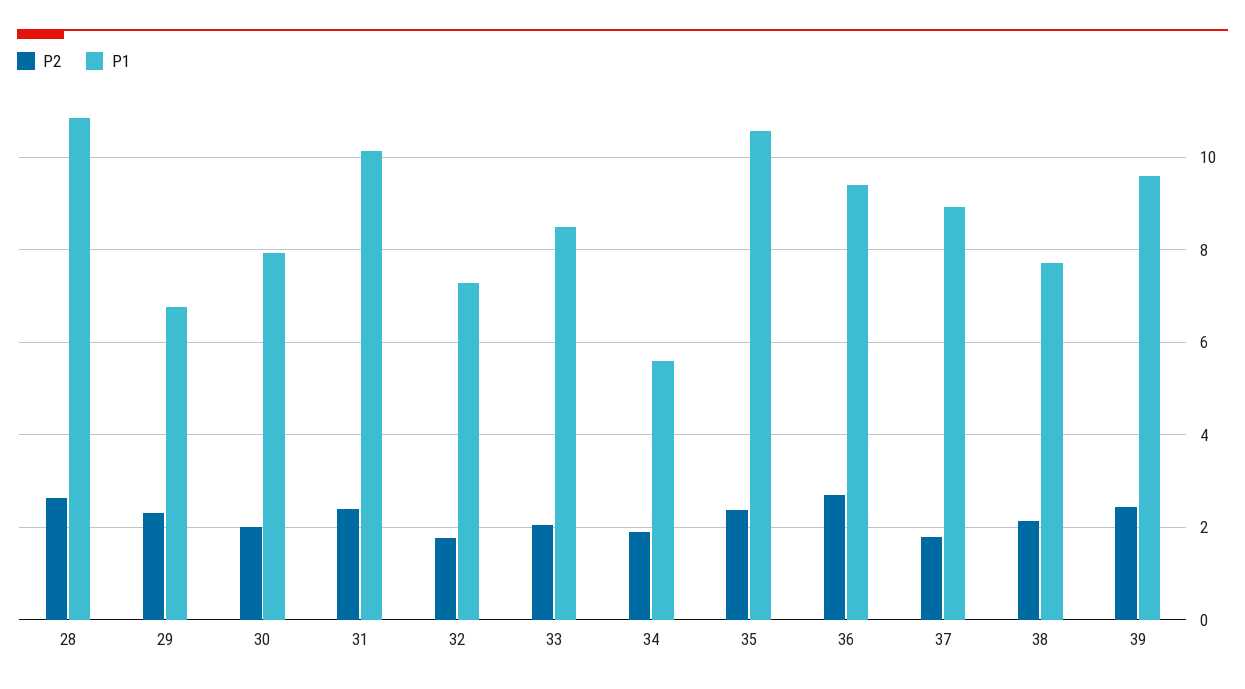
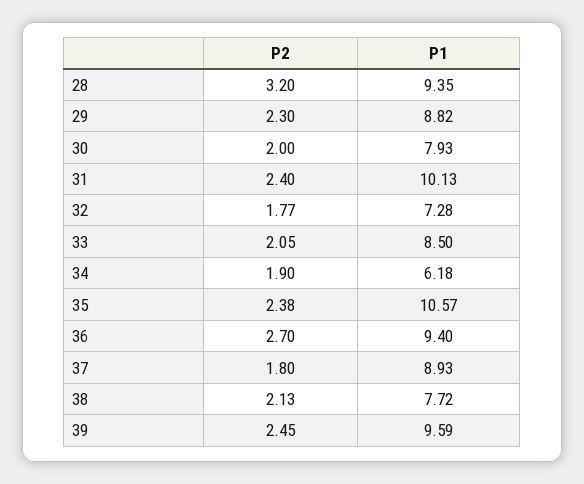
  {
    "P2": {
-     "28": 2.6,
+     "28": 3.2,
      "29": 2.3,
      "30": 2,
      "31": 2.4,
      "32": 1.77,
      "33": 2.05,
      "34": 1.9,
      "35": 2.38,
      "36": 2.7,
      "37": 1.8,
      "38": 2.13,
      "39": 2.45
    },
    "P1": {
-     "28": 10.8,
+     "28": 9.35,
-     "29": 6.8,
+     "29": 8.82,
      "30": 7.93,
      "31": 10.13,
      "32": 7.28,
      "33": 8.5,
-     "34": 5.6,
+     "34": 6.18,
      "35": 10.57,
      "36": 9.4,
      "37": 8.93,
      "38": 7.72,
      "39": 9.59
    }
  }

